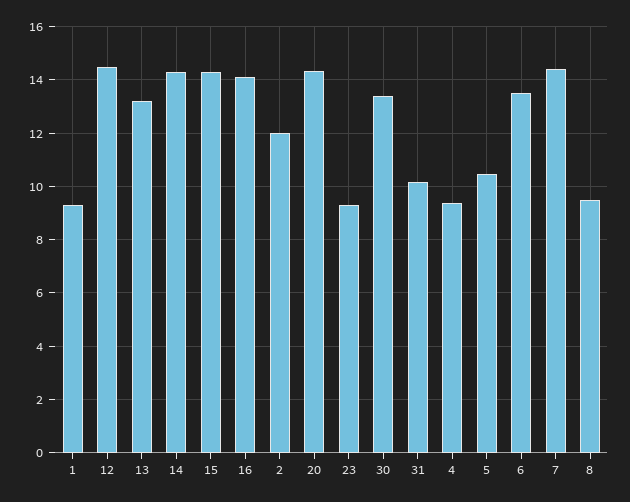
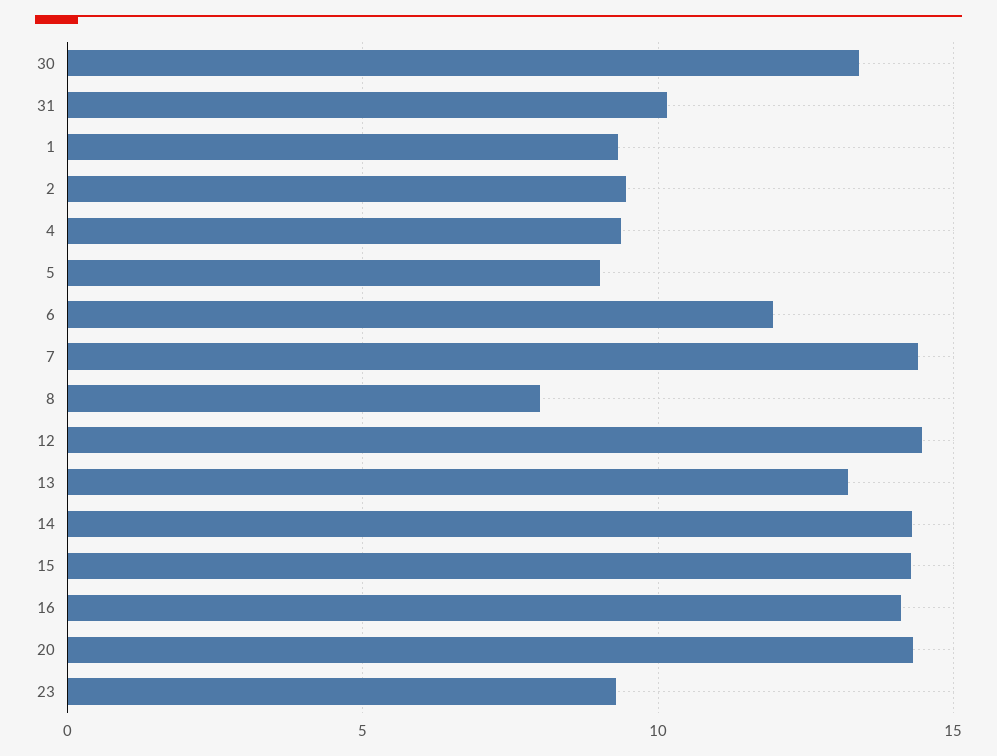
  {
    "1": 9.25,
    "12": 14.5,
    "13": 13.25,
    "14": 14.25,
    "15": 14.25,
    "16": 14,
-   "2": 12,
+   "2": 9.5,
    "20": 14.25,
    "23": 9.25,
    "30": 13.5,
    "31": 10.25,
    "4": 9.5,
-   "5": 10.5,
+   "5": 9,
-   "6": 13.5,
+   "6": 12,
    "7": 14.5,
-   "8": 9.5
+   "8": 8
  }

